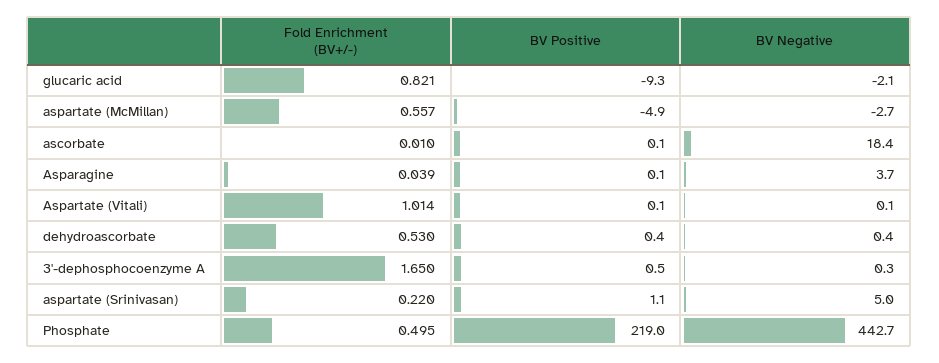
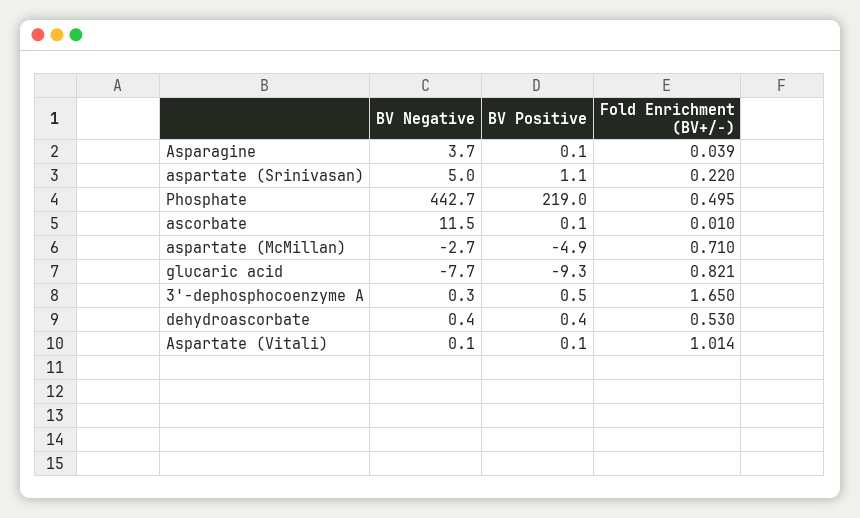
  {
    "Fold Enrichment (BV+/-)": {
      "glucaric acid": 0.821,
-     "aspartate (McMillan)": 0.557,
+     "aspartate (McMillan)": 0.71,
      "ascorbate": 0.01,
      "Asparagine": 0.039,
      "Aspartate (Vitali)": 1.014,
      "dehydroascorbate": 0.53,
      "3'-dephosphocoenzyme A": 1.65,
      "aspartate (Srinivasan)": 0.22,
      "Phosphate": 0.495
    },
    "BV Positive": {
      "glucaric acid": -9.3,
      "aspartate (McMillan)": -4.9,
      "ascorbate": 0.1,
      "Asparagine": 0.1,
      "Aspartate (Vitali)": 0.1,
      "dehydroascorbate": 0.4,
      "3'-dephosphocoenzyme A": 0.5,
      "aspartate (Srinivasan)": 1.1,
      "Phosphate": 219
    },
    "BV Negative": {
-     "glucaric acid": -2.1,
+     "glucaric acid": -7.7,
      "aspartate (McMillan)": -2.7,
-     "ascorbate": 18.4,
+     "ascorbate": 11.5,
      "Asparagine": 3.7,
      "Aspartate (Vitali)": 0.1,
      "dehydroascorbate": 0.4,
      "3'-dephosphocoenzyme A": 0.3,
      "aspartate (Srinivasan)": 5,
      "Phosphate": 442.7
    }
  }

